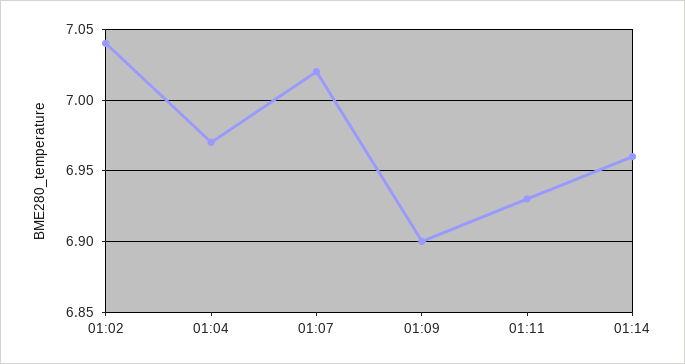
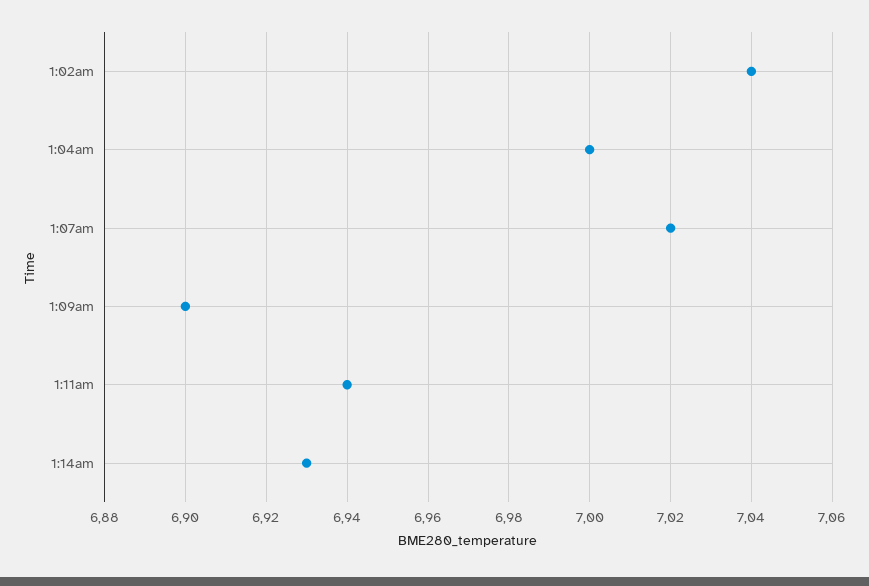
  {
    "01:02": 7.04,
-   "01:04": 6.97,
+   "01:04": 7,
    "01:07": 7.02,
    "01:09": 6.9,
-   "01:11": 6.93,
+   "01:11": 6.94,
-   "01:14": 6.96
+   "01:14": 6.93
  }

